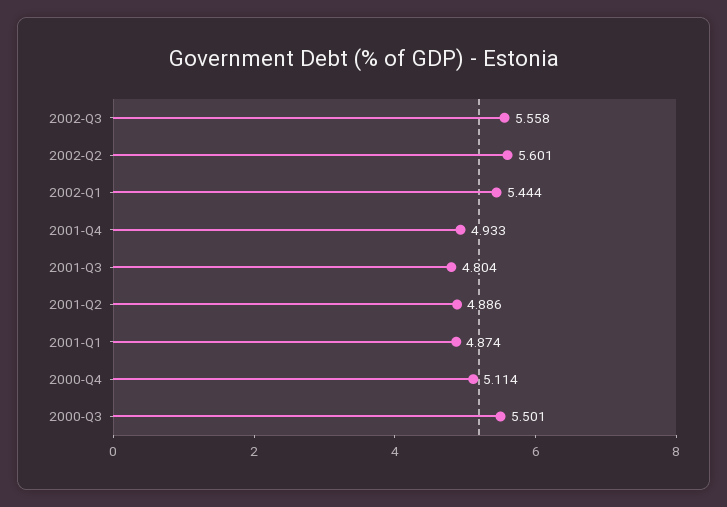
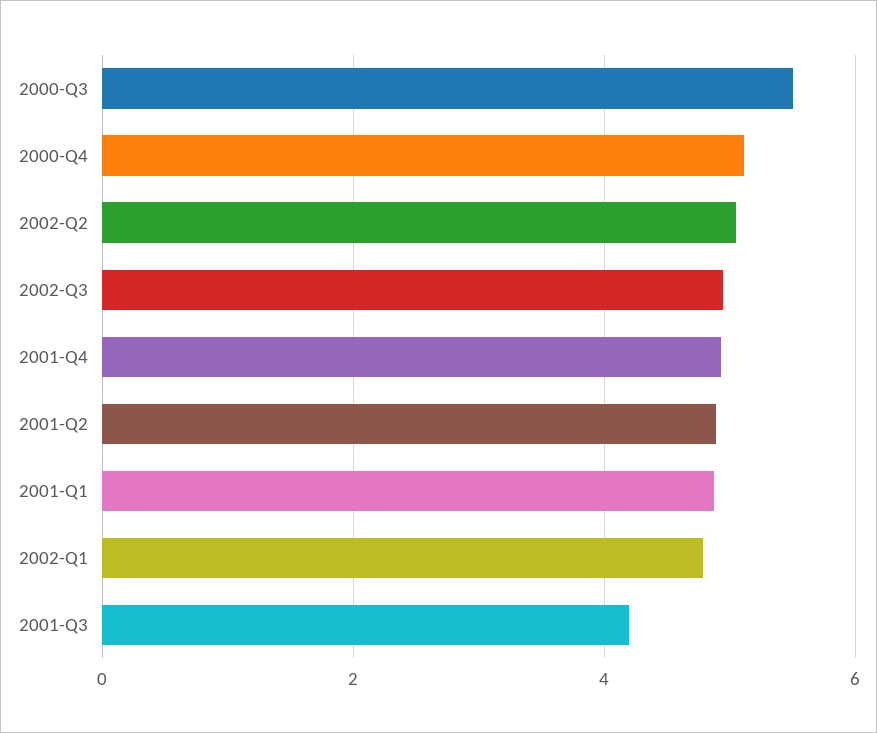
  {
-   "2002-Q3": 5.558,
+   "2002-Q3": 5,
-   "2002-Q2": 5.601,
+   "2002-Q2": 5,
-   "2002-Q1": 5.444,
+   "2002-Q1": 4.8,
    "2001-Q4": 4.933,
-   "2001-Q3": 4.804,
+   "2001-Q3": 4.2,
    "2001-Q2": 4.886,
    "2001-Q1": 4.874,
    "2000-Q4": 5.114,
    "2000-Q3": 5.501
  }

